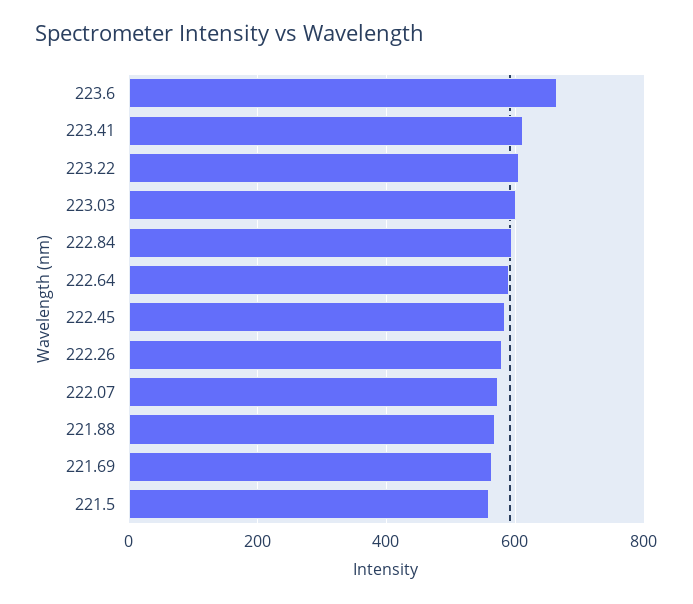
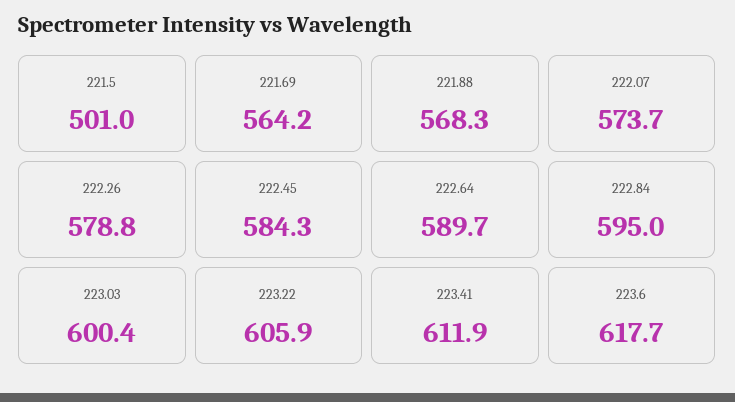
  {
-   "223.6": 660,
+   "223.6": 617.7,
    "223.41": 611.9,
    "223.22": 605.9,
    "223.03": 600.4,
    "222.84": 595,
    "222.64": 589.7,
    "222.45": 584.3,
    "222.26": 578.8,
    "222.07": 573.7,
    "221.88": 568.3,
    "221.69": 564.2,
-   "221.5": 560
+   "221.5": 501
  }

